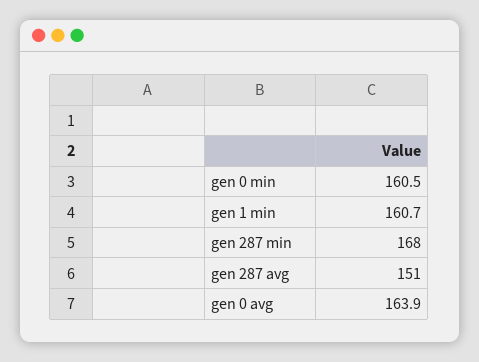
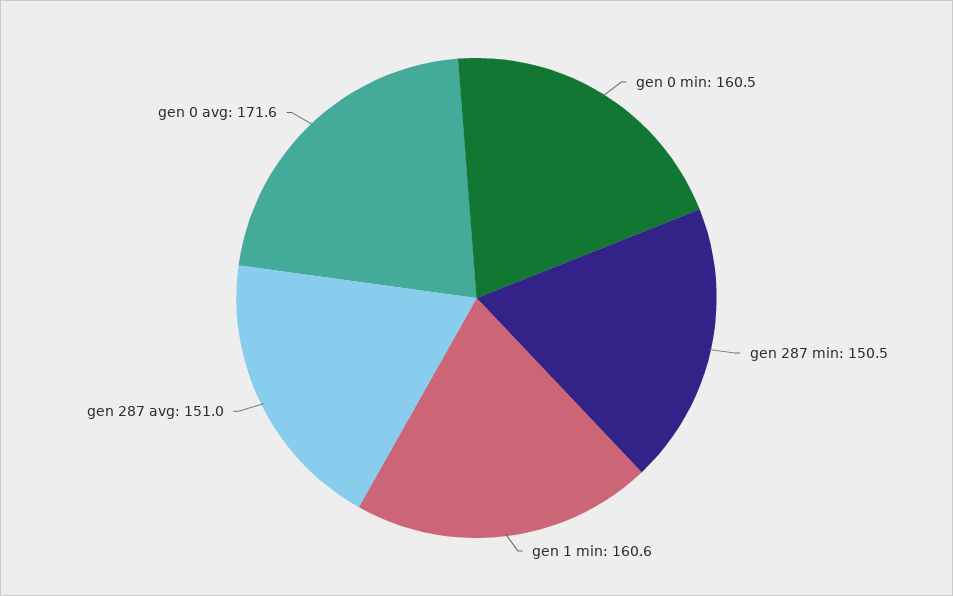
  {
    "gen 0 min": 160.5,
-   "gen 1 min": 160.7,
+   "gen 1 min": 160.6,
-   "gen 287 min": 168,
+   "gen 287 min": 150.5,
    "gen 287 avg": 151,
-   "gen 0 avg": 163.9
+   "gen 0 avg": 171.6
  }

